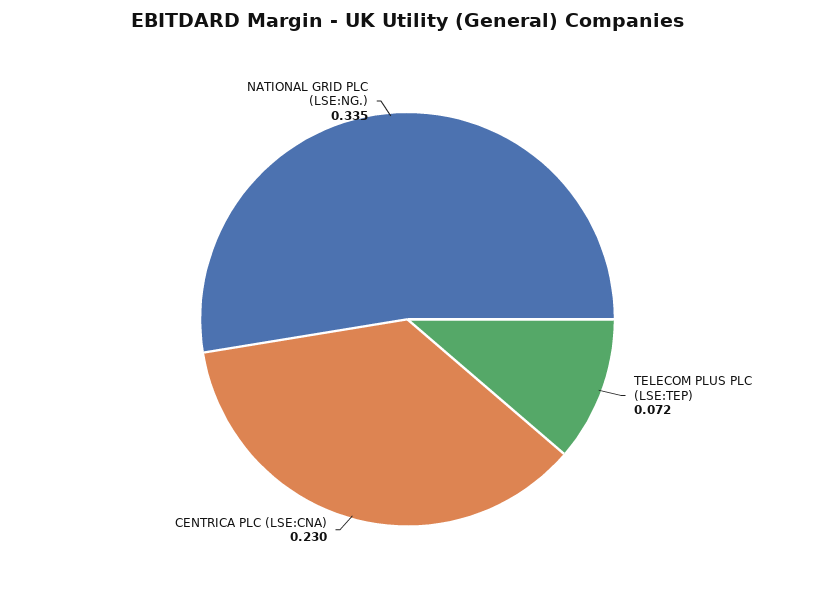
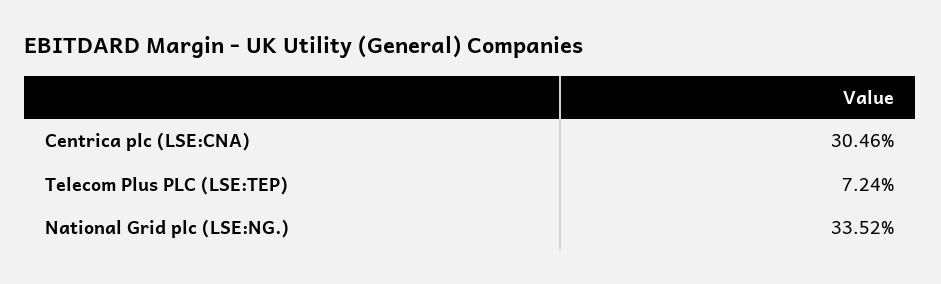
  {
    "TELECOM PLUS PLC (LSE:TEP)": 0.0724,
-   "CENTRICA PLC (LSE:CNA)": 0.23,
+   "CENTRICA PLC (LSE:CNA)": 0.3046,
    "NATIONAL GRID PLC (LSE:NG.)": 0.3352
  }

